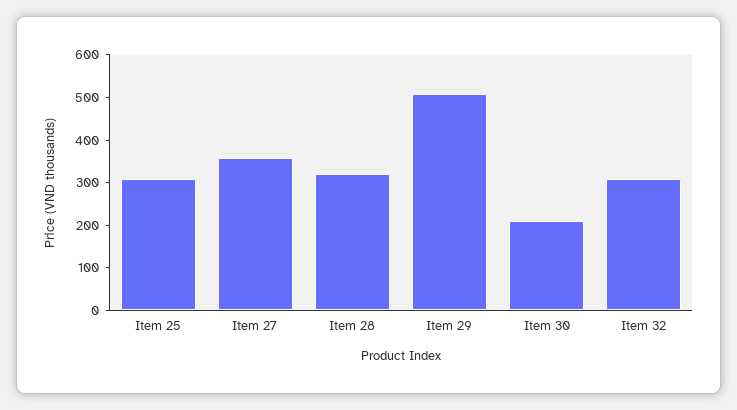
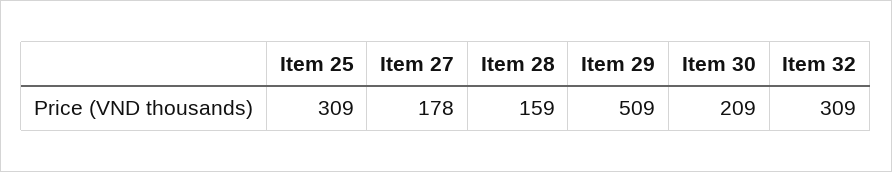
  {
    "Item 25": 309,
-   "Item 27": 360,
+   "Item 27": 178,
-   "Item 28": 320,
+   "Item 28": 159,
    "Item 29": 509,
    "Item 30": 209,
    "Item 32": 309
  }

